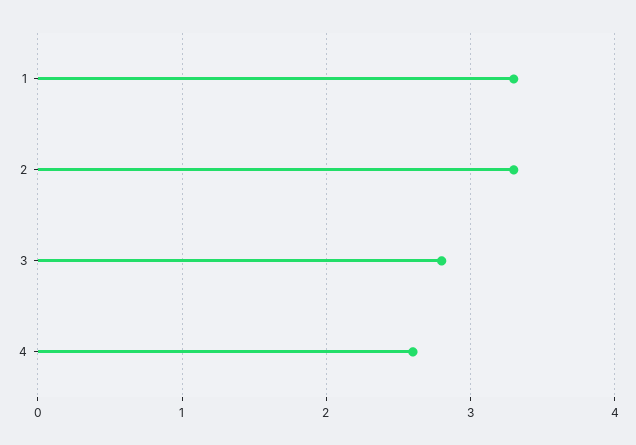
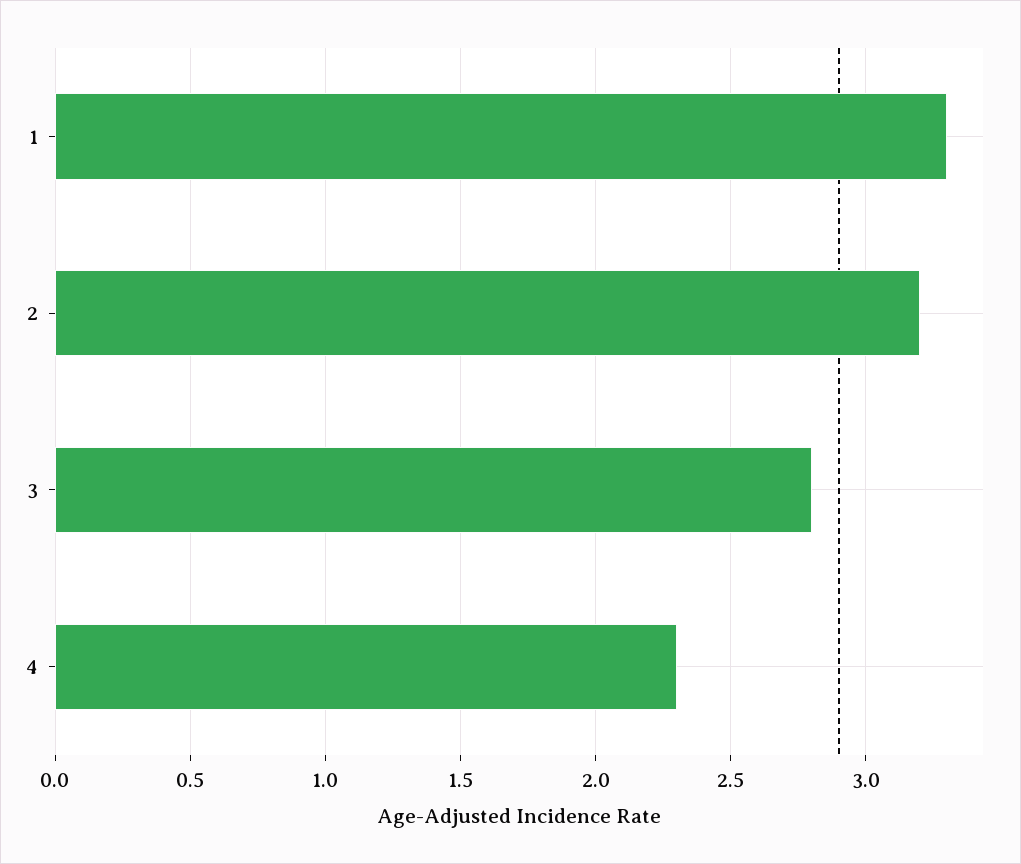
  {
    "1": 3.3,
-   "2": 3.3,
+   "2": 3.2,
    "3": 2.8,
-   "4": 2.6
+   "4": 2.3
  }

